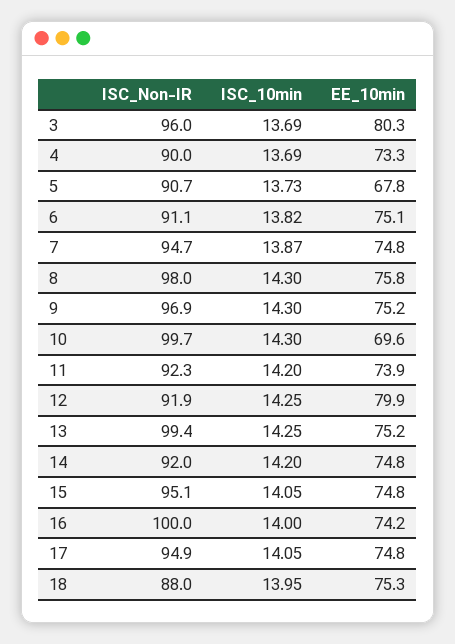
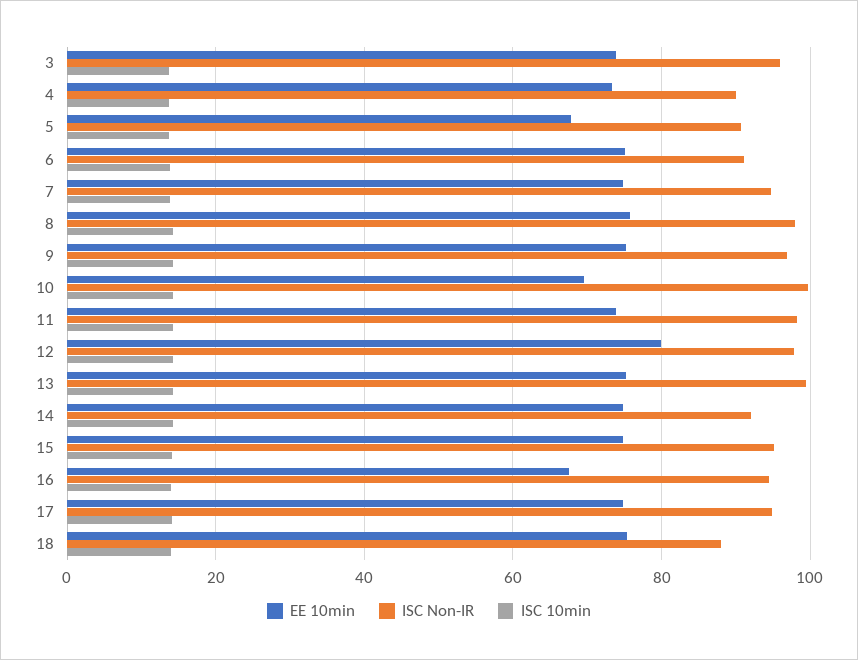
  {
    "ISC_Non-IR": {
      "3": 96,
      "4": 90,
      "5": 90.7,
      "6": 91.1,
      "7": 94.7,
      "8": 98,
      "9": 96.9,
      "10": 99.7,
-     "11": 92.3,
+     "11": 98,
-     "12": 91.9,
+     "12": 98,
      "13": 99.4,
      "14": 92,
      "15": 95.1,
-     "16": 100,
+     "16": 94,
      "17": 94.9,
      "18": 88
    },
    "ISC_10min": {
      "3": 13.69,
      "4": 13.69,
      "5": 13.73,
      "6": 13.82,
      "7": 13.87,
      "8": 14.3,
      "9": 14.3,
      "10": 14.3,
      "11": 14.2,
      "12": 14.25,
      "13": 14.25,
      "14": 14.2,
      "15": 14.05,
      "16": 14,
      "17": 14.05,
      "18": 13.95
    },
    "EE_10min": {
-     "3": 80.3,
+     "3": 74,
      "4": 73.3,
      "5": 67.8,
      "6": 75.1,
      "7": 74.8,
      "8": 75.8,
      "9": 75.2,
      "10": 69.6,
      "11": 73.9,
      "12": 79.9,
      "13": 75.2,
      "14": 74.8,
      "15": 74.8,
-     "16": 74.2,
+     "16": 68,
      "17": 74.8,
      "18": 75.3
    }
  }

